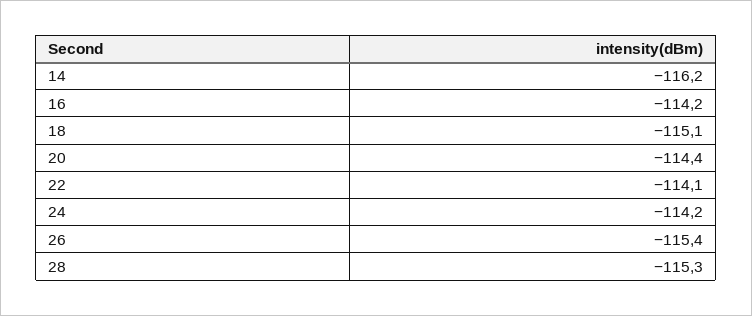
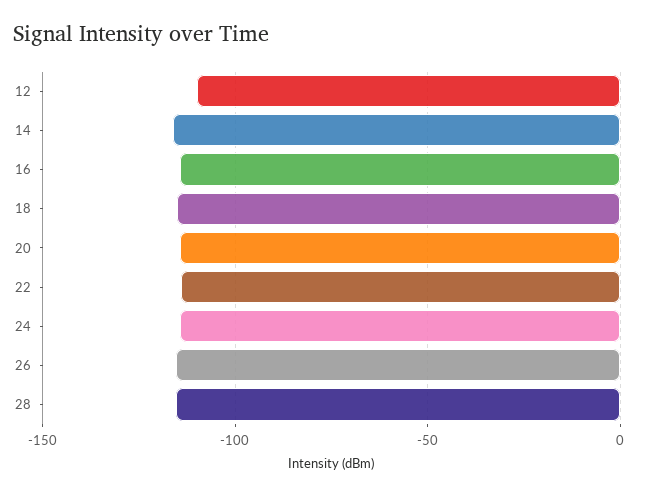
  {
    "14": -116.2,
    "16": -114.2,
    "18": -115.1,
    "20": -114.4,
    "22": -114.1,
    "24": -114.2,
    "26": -115.4,
-   "28": -115.3
+   "28": -115.3,
+   "12": -110
  }

